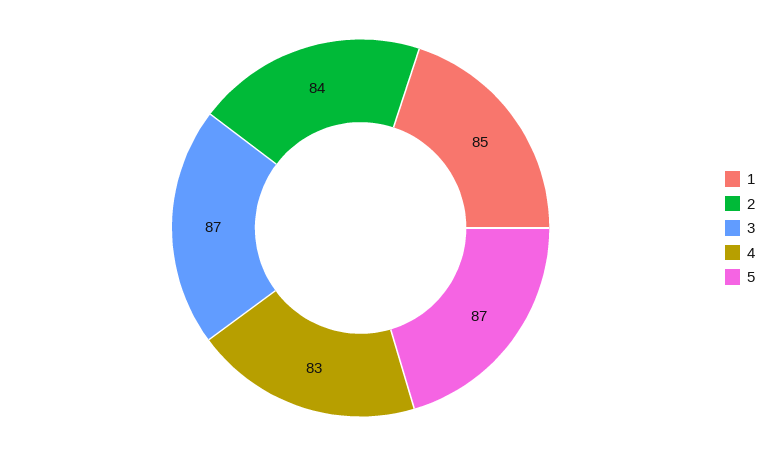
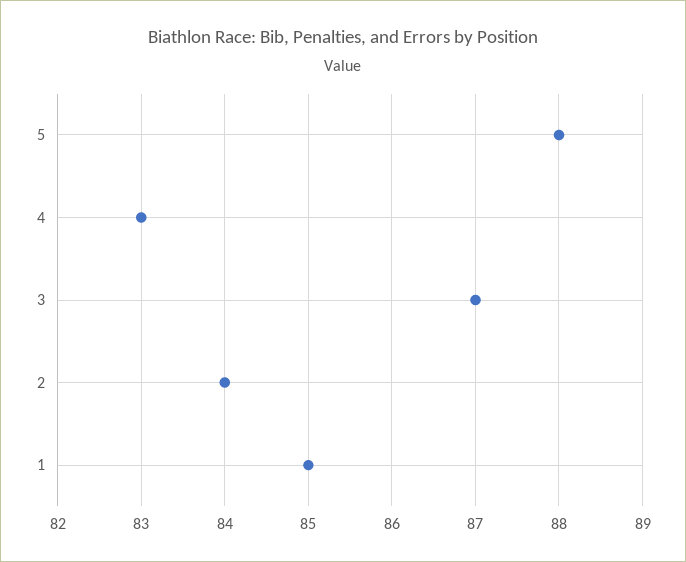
  {
    "1": 85,
    "2": 84,
    "3": 87,
    "4": 83,
-   "5": 87
+   "5": 88
  }

